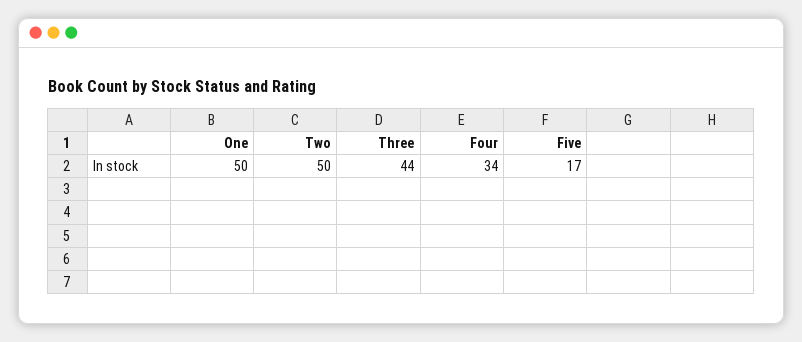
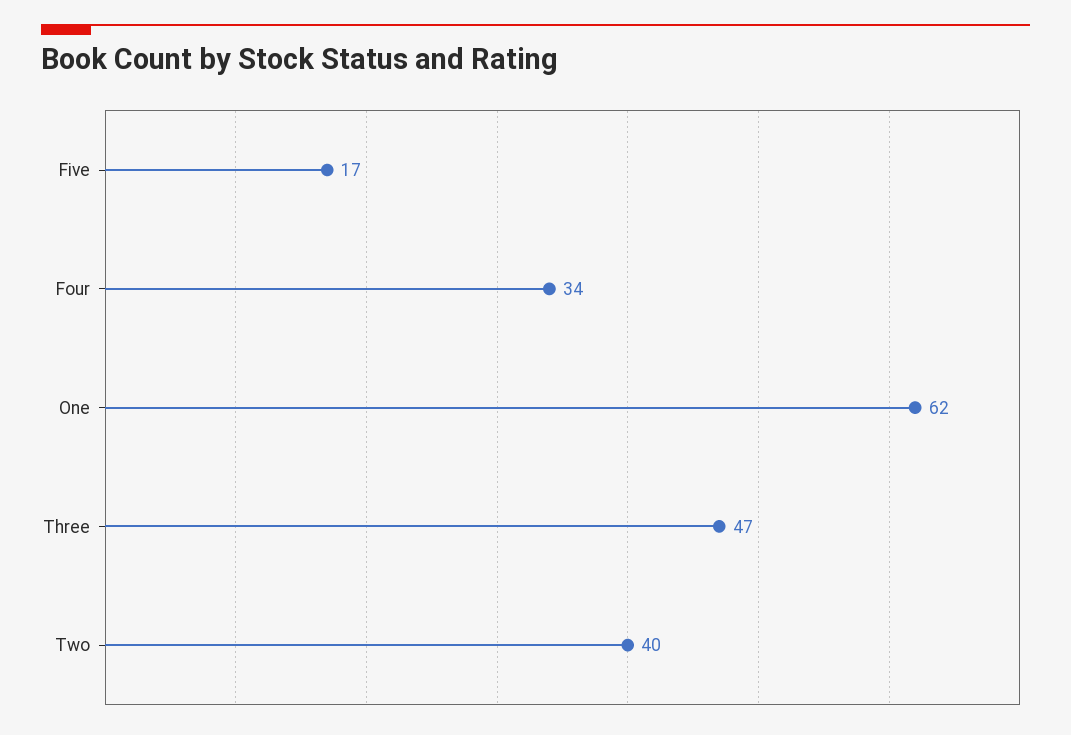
  {
-   "One": 50,
+   "One": 62,
-   "Two": 50,
+   "Two": 40,
-   "Three": 44,
+   "Three": 47,
    "Four": 34,
    "Five": 17
  }

